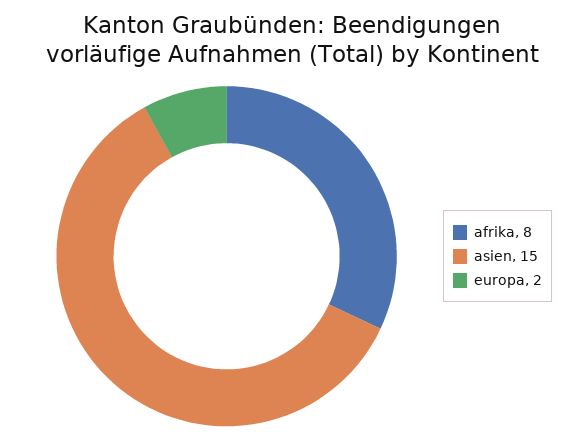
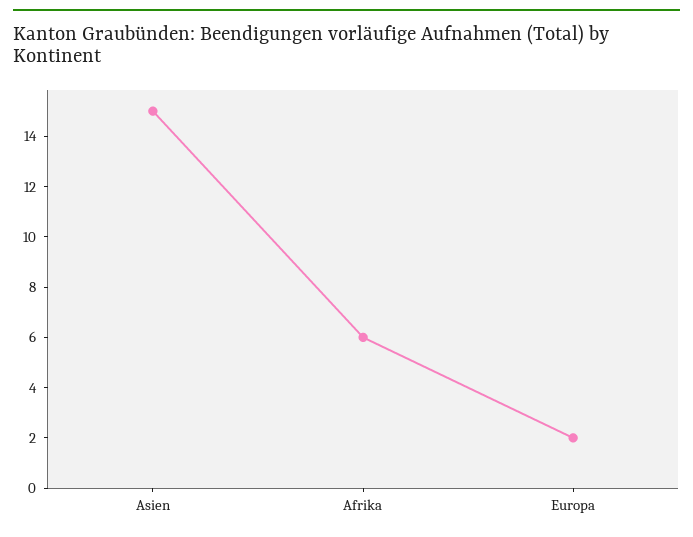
  {
-   "afrika": 8,
+   "afrika": 6,
    "asien": 15,
    "europa": 2
  }

